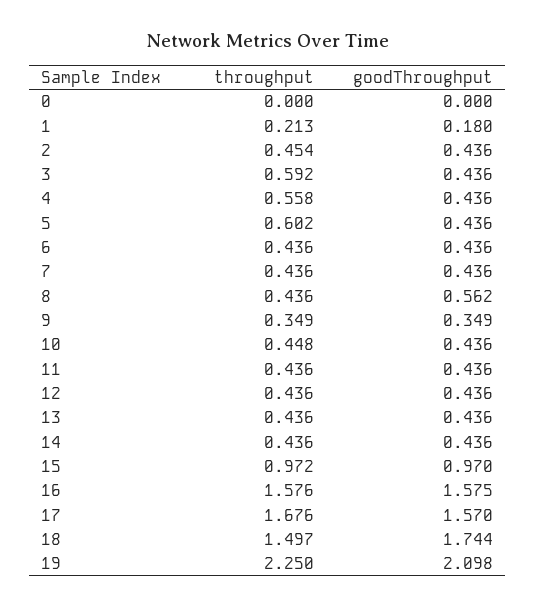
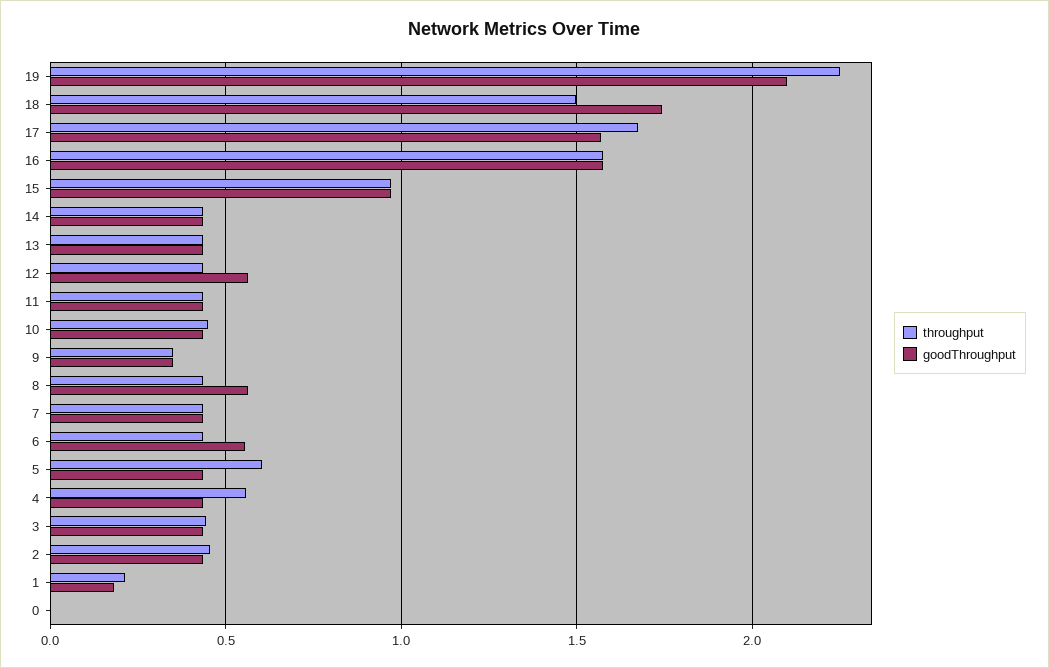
  {
    "throughput": {
      "0": 0,
      "1": 0.213,
      "2": 0.454,
-     "3": 0.592,
+     "3": 0.45,
      "4": 0.558,
      "5": 0.602,
      "6": 0.436,
      "7": 0.436,
      "8": 0.436,
      "9": 0.349,
      "10": 0.448,
      "11": 0.436,
      "12": 0.436,
      "13": 0.436,
      "14": 0.436,
      "15": 0.972,
      "16": 1.576,
      "17": 1.676,
      "18": 1.497,
      "19": 2.25
    },
    "goodThroughput": {
      "0": 0,
      "1": 0.18,
      "2": 0.436,
      "3": 0.436,
      "4": 0.436,
      "5": 0.436,
-     "6": 0.436,
+     "6": 0.55,
      "7": 0.436,
      "8": 0.562,
      "9": 0.349,
      "10": 0.436,
      "11": 0.436,
-     "12": 0.436,
+     "12": 0.55,
      "13": 0.436,
      "14": 0.436,
      "15": 0.97,
      "16": 1.575,
      "17": 1.57,
      "18": 1.744,
      "19": 2.098
    }
  }

